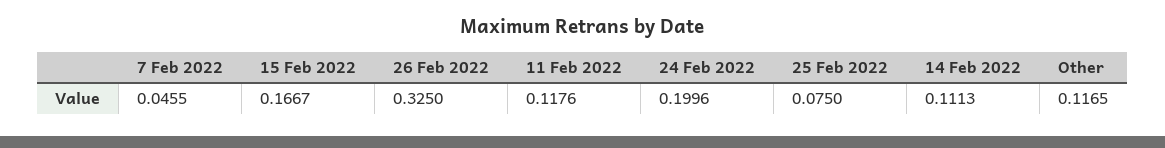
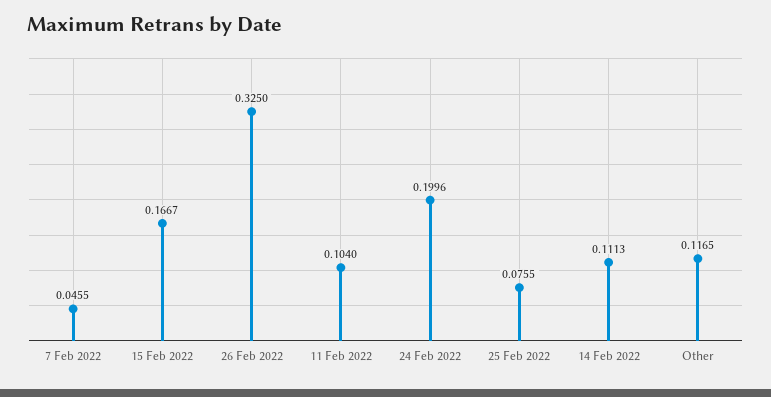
  {
    "7 Feb 2022": 0.0455,
    "15 Feb 2022": 0.1667,
    "26 Feb 2022": 0.325,
-   "11 Feb 2022": 0.1176,
+   "11 Feb 2022": 0.104,
    "24 Feb 2022": 0.1996,
-   "25 Feb 2022": 0.075,
+   "25 Feb 2022": 0.0755,
    "14 Feb 2022": 0.1113,
    "Other": 0.1165
  }

